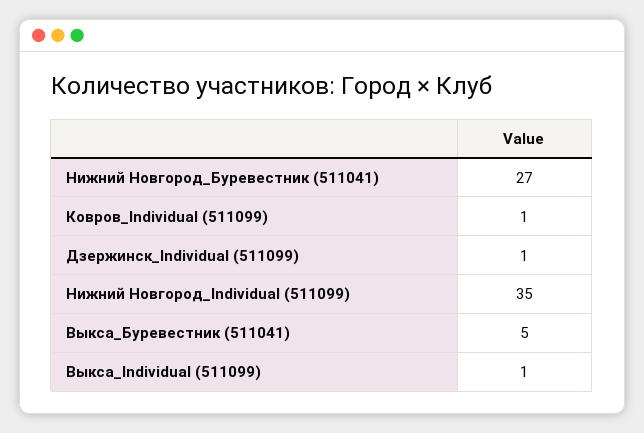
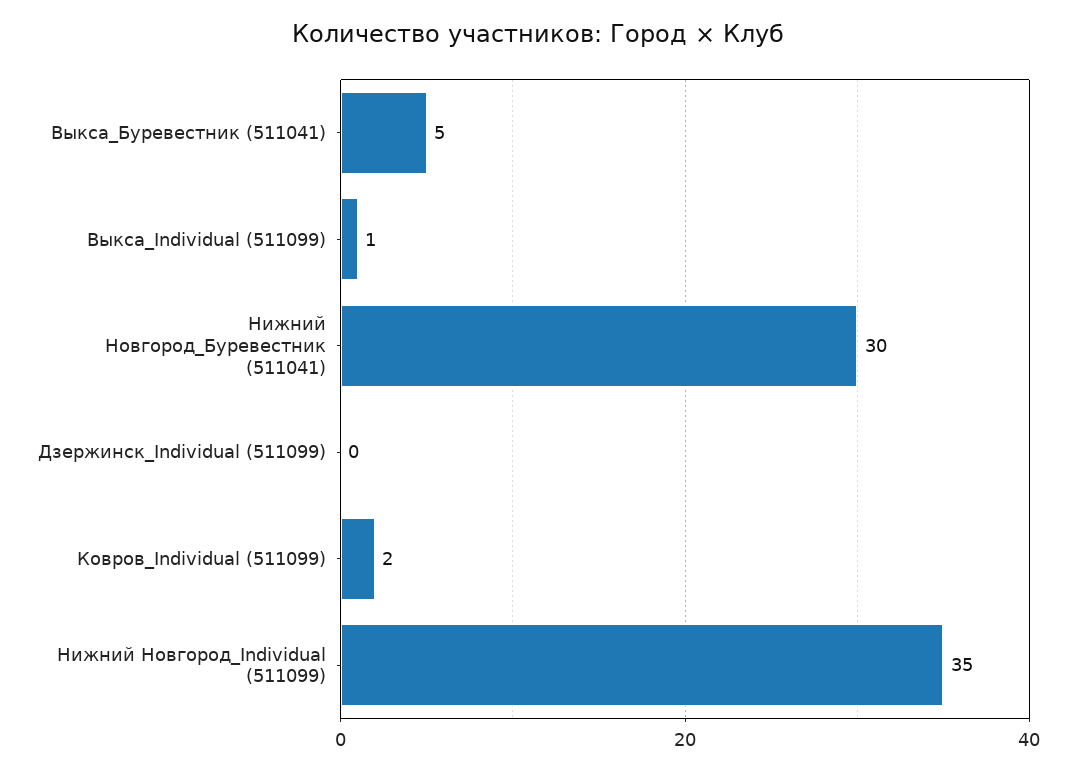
  {
-   "Нижний Новгород_Буревестник (511041)": 27,
+   "Нижний Новгород_Буревестник (511041)": 30,
-   "Ковров_Individual (511099)": 1,
+   "Ковров_Individual (511099)": 2,
-   "Дзержинск_Individual (511099)": 1,
+   "Дзержинск_Individual (511099)": 0,
    "Нижний Новгород_Individual (511099)": 35,
    "Выкса_Буревестник (511041)": 5,
    "Выкса_Individual (511099)": 1
  }

